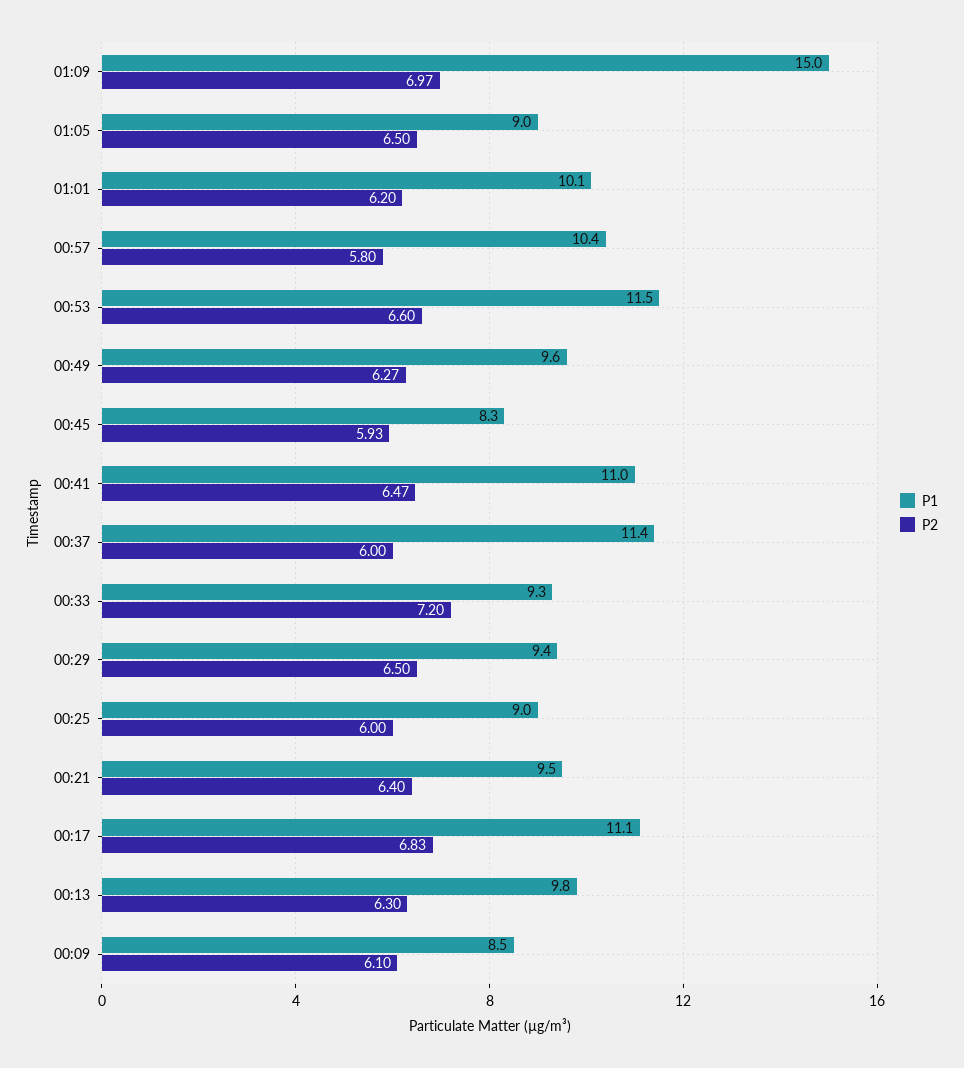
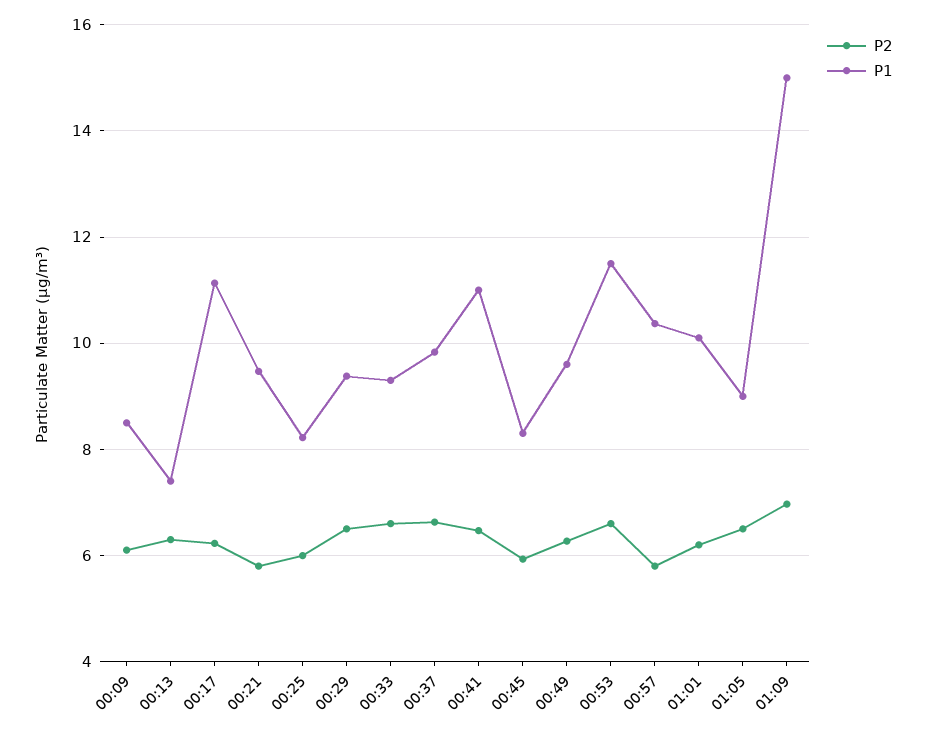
  {
    "P1": {
      "01:09": 15,
      "01:05": 9,
      "01:01": 10.1,
      "00:57": 10.4,
      "00:53": 11.5,
      "00:49": 9.6,
      "00:45": 8.3,
      "00:41": 11,
-     "00:37": 11.4,
+     "00:37": 9.8,
      "00:33": 9.3,
      "00:29": 9.4,
-     "00:25": 9,
+     "00:25": 8.2,
      "00:21": 9.5,
      "00:17": 11.1,
-     "00:13": 9.8,
+     "00:13": 7.4,
      "00:09": 8.5
    },
    "P2": {
      "01:09": 6.97,
      "01:05": 6.5,
      "01:01": 6.2,
      "00:57": 5.8,
      "00:53": 6.6,
      "00:49": 6.27,
      "00:45": 5.93,
      "00:41": 6.47,
-     "00:37": 6,
+     "00:37": 6.6,
-     "00:33": 7.2,
+     "00:33": 6.6,
      "00:29": 6.5,
      "00:25": 6,
-     "00:21": 6.4,
+     "00:21": 5.8,
-     "00:17": 6.83,
+     "00:17": 6.2,
      "00:13": 6.3,
      "00:09": 6.1
    }
  }

